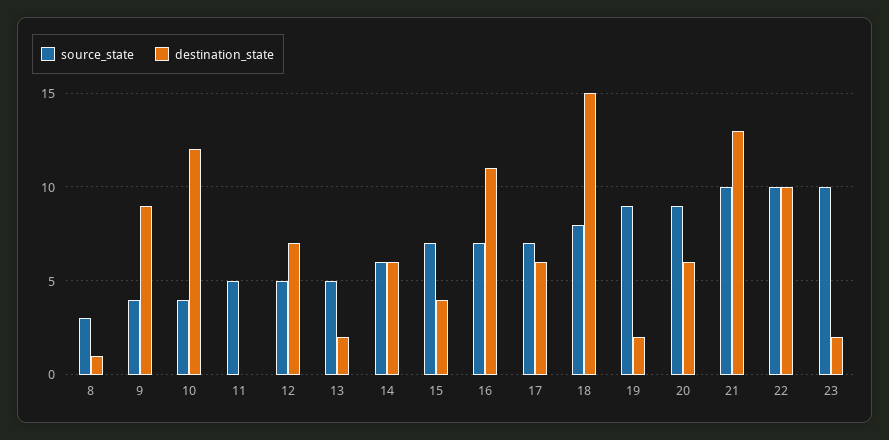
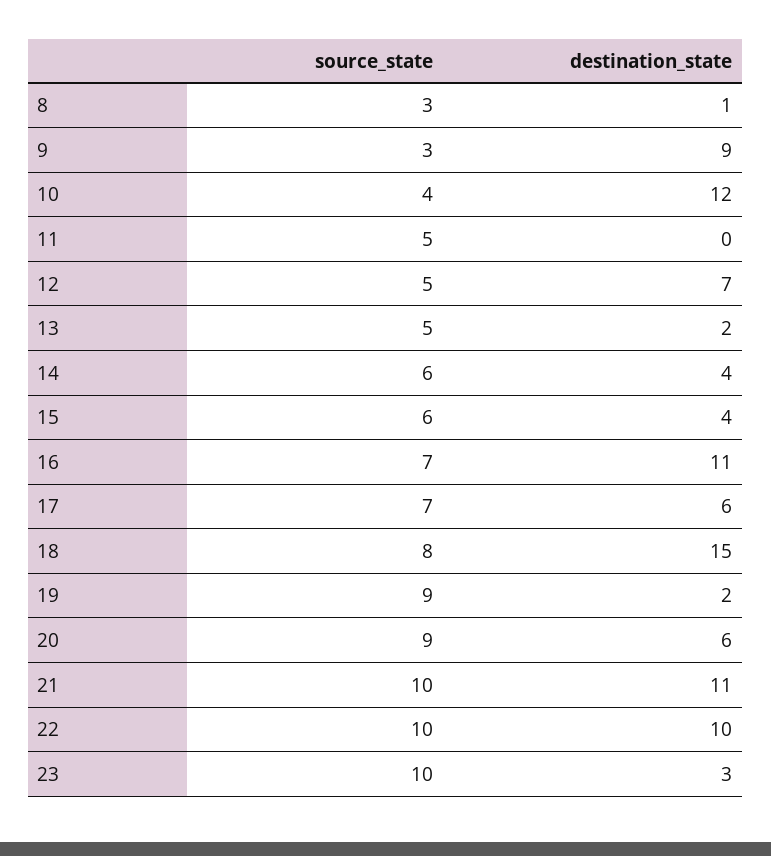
  {
    "source_state": {
      "8": 3,
-     "9": 4,
+     "9": 3,
      "10": 4,
      "11": 5,
      "12": 5,
      "13": 5,
      "14": 6,
-     "15": 7,
+     "15": 6,
      "16": 7,
      "17": 7,
      "18": 8,
      "19": 9,
      "20": 9,
      "21": 10,
      "22": 10,
      "23": 10
    },
    "destination_state": {
      "8": 1,
      "9": 9,
      "10": 12,
      "11": 0,
      "12": 7,
      "13": 2,
-     "14": 6,
+     "14": 4,
      "15": 4,
      "16": 11,
      "17": 6,
      "18": 15,
      "19": 2,
      "20": 6,
-     "21": 13,
+     "21": 11,
      "22": 10,
-     "23": 2
+     "23": 3
    }
  }

